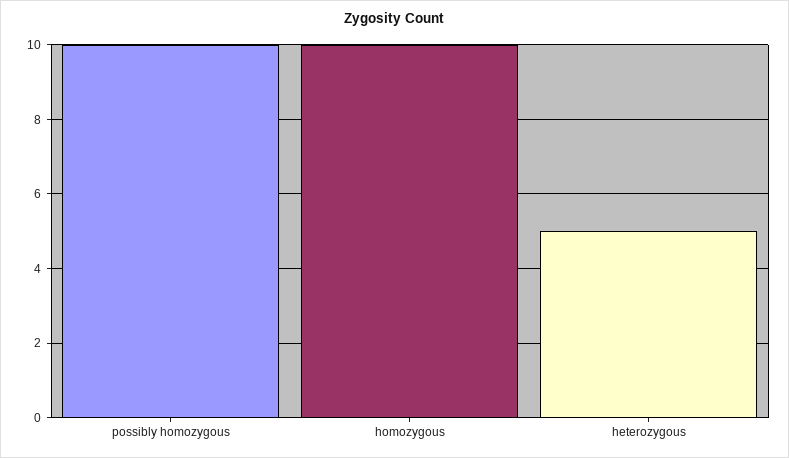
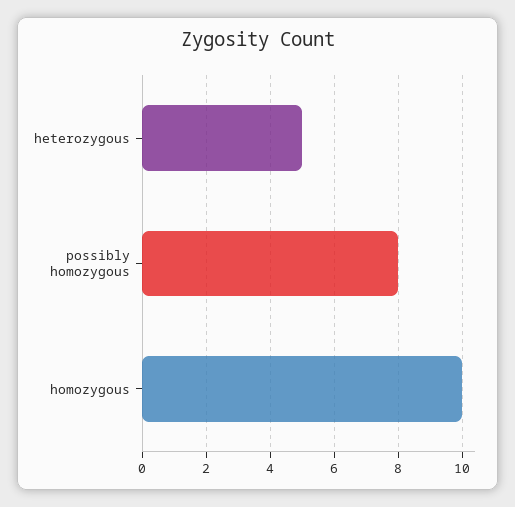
  {
-   "possibly homozygous": 10,
+   "possibly homozygous": 8,
    "homozygous": 10,
    "heterozygous": 5
  }

